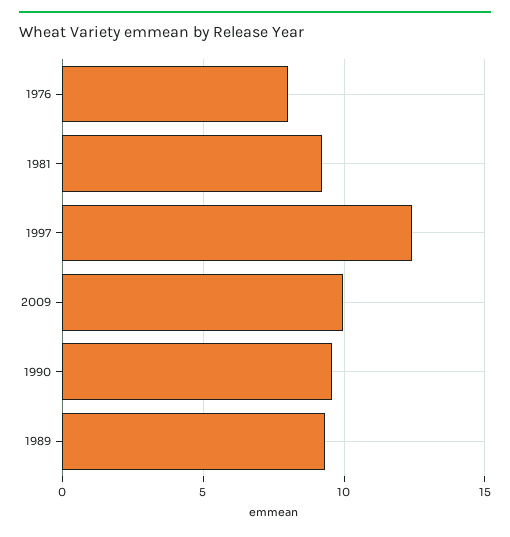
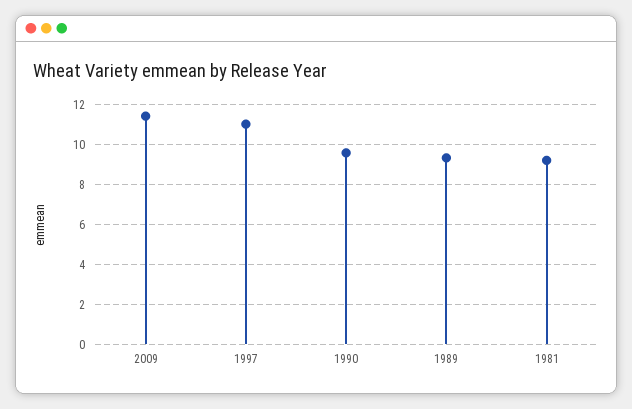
  {
-   "1976": 8,
    "1981": 9,
-   "1997": 12.5,
+   "1997": 11,
-   "2009": 10,
+   "2009": 11.5,
    "1990": 9.5,
    "1989": 9.5
  }

